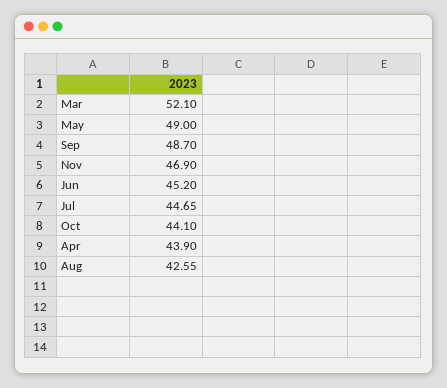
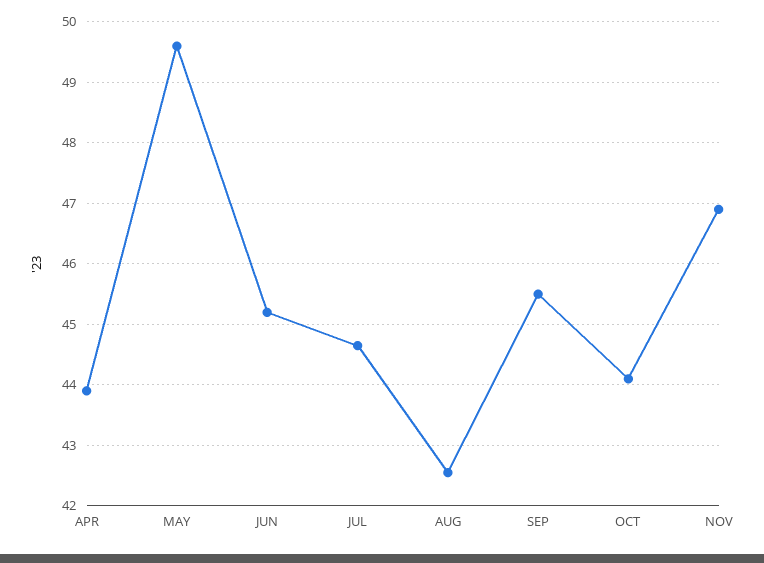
  {
-   "Mar": 52.1,
-   "May": 49,
+   "May": 49.6,
-   "Sep": 48.7,
+   "Sep": 45.5,
    "Nov": 46.9,
    "Jun": 45.2,
    "Jul": 44.65,
    "Oct": 44.1,
    "Apr": 43.9,
    "Aug": 42.55
  }

